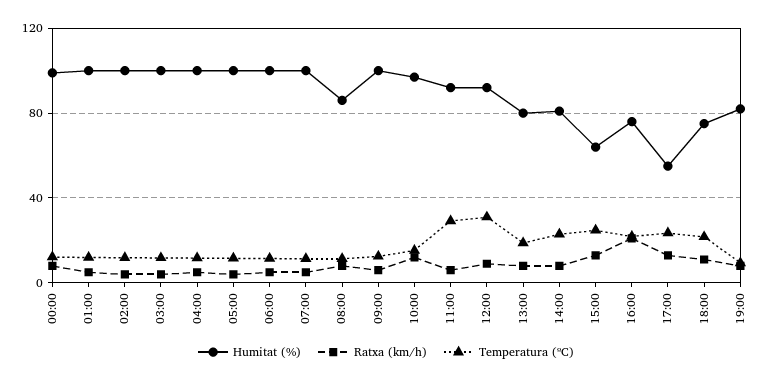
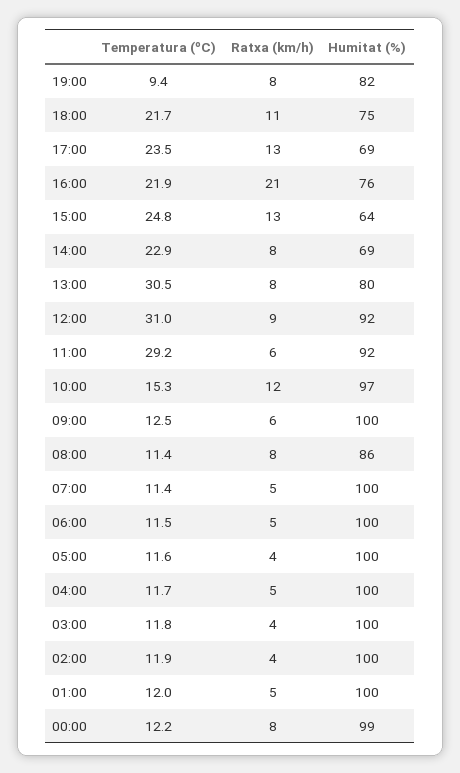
  {
    "Humitat (%)": {
      "00:00": 99,
      "01:00": 100,
      "02:00": 100,
      "03:00": 100,
      "04:00": 100,
      "05:00": 100,
      "06:00": 100,
      "07:00": 100,
      "08:00": 86,
      "09:00": 100,
      "10:00": 97,
      "11:00": 92,
      "12:00": 92,
      "13:00": 80,
-     "14:00": 80,
+     "14:00": 69,
      "15:00": 64,
      "16:00": 76,
-     "17:00": 55,
+     "17:00": 69,
      "18:00": 75,
      "19:00": 82
    },
    "Ratxa (km/h)": {
      "00:00": 8,
      "01:00": 5,
      "02:00": 4,
      "03:00": 4,
      "04:00": 5,
      "05:00": 4,
      "06:00": 5,
      "07:00": 5,
      "08:00": 8,
      "09:00": 6,
      "10:00": 12,
      "11:00": 6,
      "12:00": 9,
      "13:00": 8,
      "14:00": 8,
      "15:00": 13,
      "16:00": 21,
      "17:00": 13,
      "18:00": 11,
      "19:00": 8
    },
    "Temperatura (ºC)": {
      "00:00": 12.2,
      "01:00": 12,
      "02:00": 11.9,
      "03:00": 11.8,
      "04:00": 11.7,
      "05:00": 11.6,
      "06:00": 11.5,
      "07:00": 11.4,
      "08:00": 11.4,
      "09:00": 12.5,
      "10:00": 15.3,
      "11:00": 29.2,
      "12:00": 31,
-     "13:00": 20,
+     "13:00": 30.5,
      "14:00": 22.9,
      "15:00": 24.8,
      "16:00": 21.9,
      "17:00": 23.5,
      "18:00": 21.7,
      "19:00": 9.4
    }
  }

